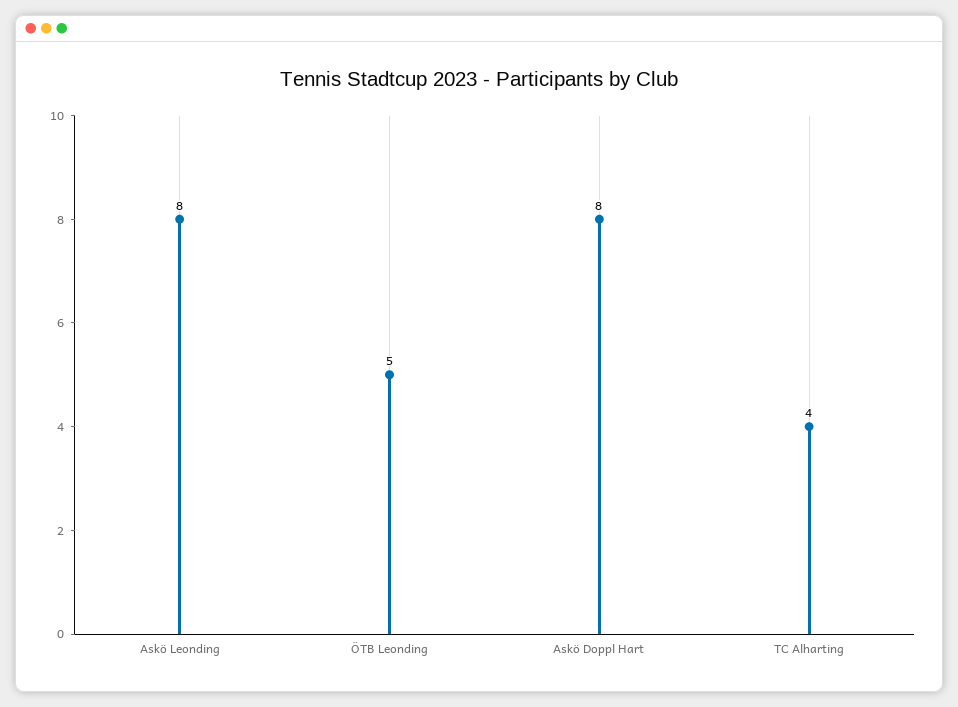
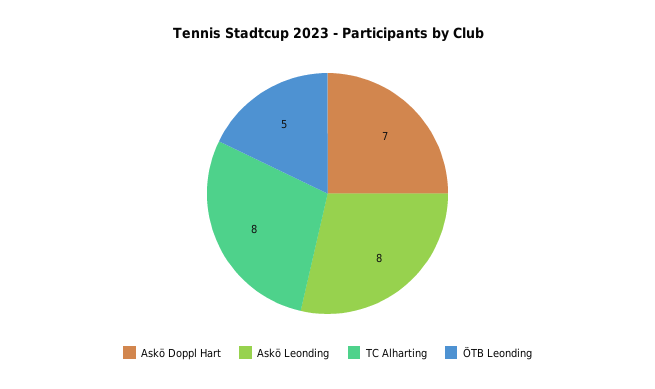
  {
    "Askö Leonding": 8,
    "ÖTB Leonding": 5,
-   "Askö Doppl Hart": 8,
+   "Askö Doppl Hart": 7,
-   "TC Alharting": 4
+   "TC Alharting": 8
  }

